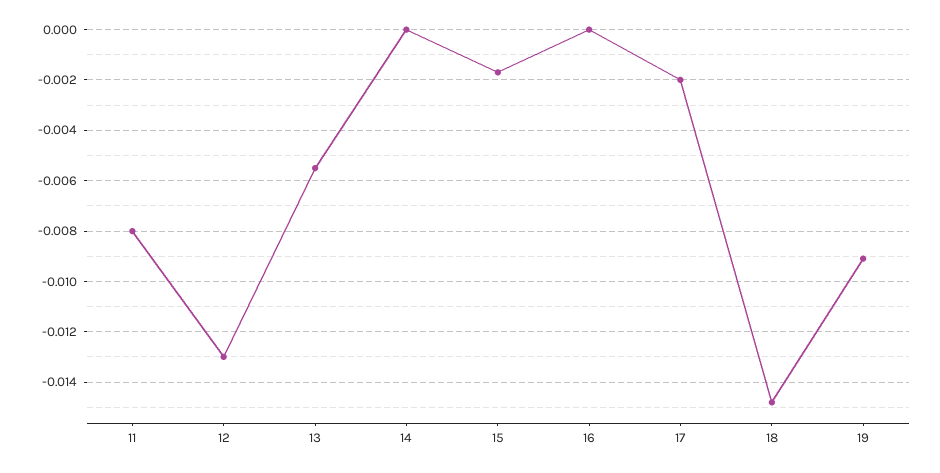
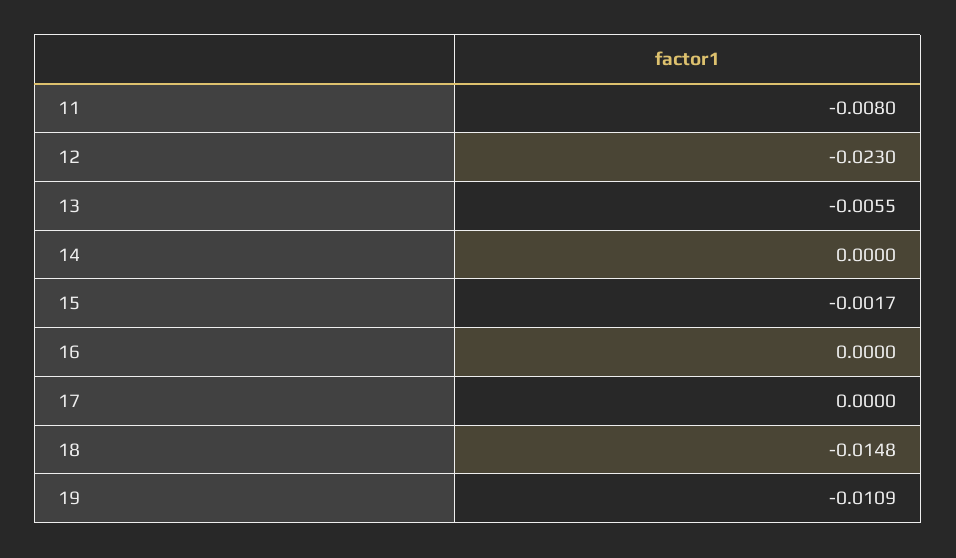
  {
    "11": -0.008,
-   "12": -0.013,
+   "12": -0.023,
    "13": -0.0055,
    "14": 0,
    "15": -0.0017,
    "16": 0,
-   "17": -0.002,
+   "17": 0,
    "18": -0.0148,
-   "19": -0.009
+   "19": -0.0109
  }

